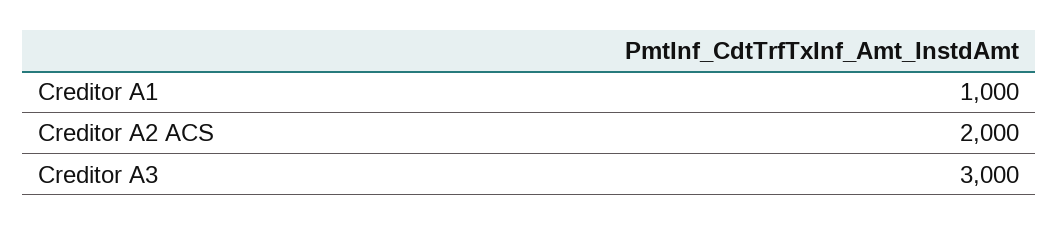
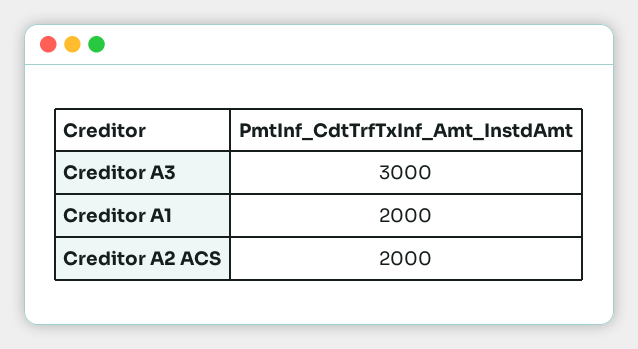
  {
-   "Creditor A1": 1000,
+   "Creditor A1": 2000,
    "Creditor A2 ACS": 2000,
    "Creditor A3": 3000
  }

